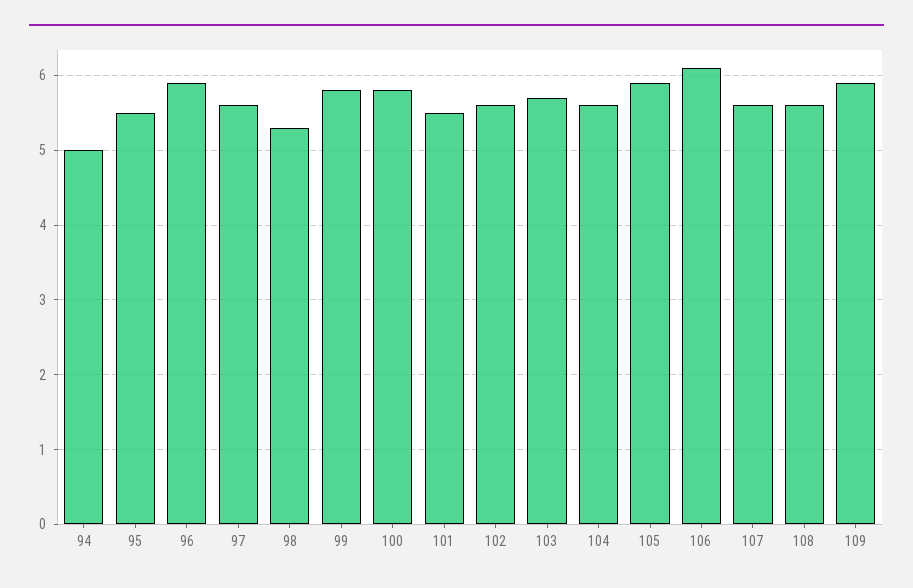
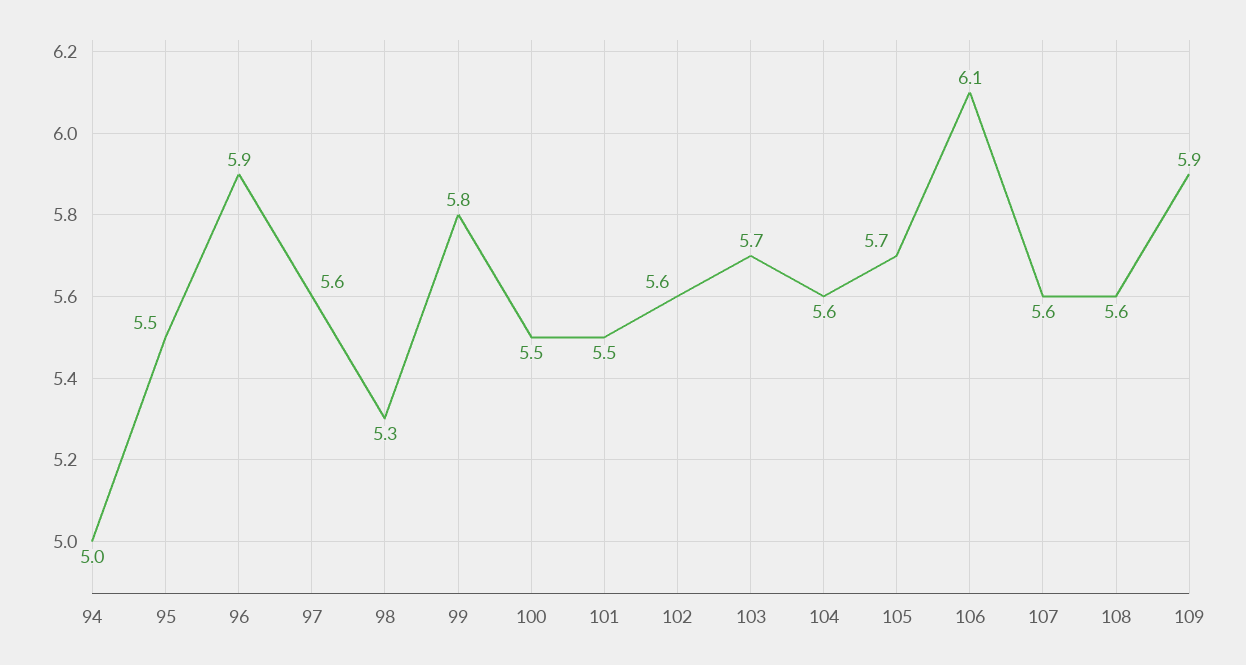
  {
    "94": 5,
    "95": 5.5,
    "96": 5.9,
    "97": 5.6,
    "98": 5.3,
    "99": 5.8,
-   "100": 5.8,
+   "100": 5.5,
    "101": 5.5,
    "102": 5.6,
    "103": 5.7,
    "104": 5.6,
-   "105": 5.9,
+   "105": 5.7,
    "106": 6.1,
    "107": 5.6,
    "108": 5.6,
    "109": 5.9
  }

